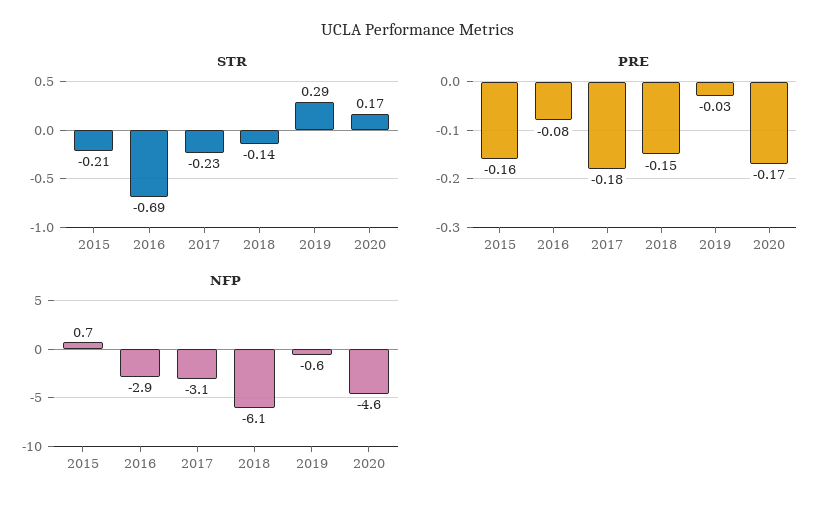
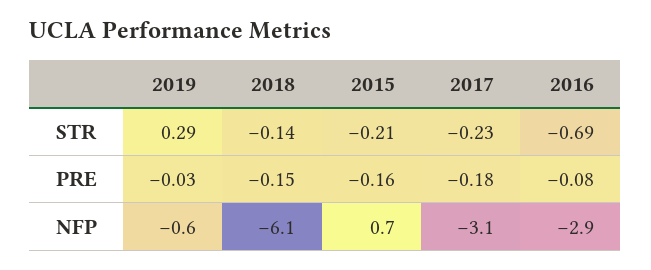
  {
    "STR": {
      "2015": -0.21,
      "2016": -0.69,
      "2017": -0.23,
      "2018": -0.14,
-     "2019": 0.29,
+     "2019": 0.29
-     "2020": 0.17
    },
    "PRE": {
      "2015": -0.16,
      "2016": -0.08,
      "2017": -0.18,
      "2018": -0.15,
-     "2019": -0.03,
+     "2019": -0.03
-     "2020": -0.17
    },
    "NFP": {
      "2015": 0.7,
      "2016": -2.9,
      "2017": -3.1,
      "2018": -6.1,
-     "2019": -0.6,
+     "2019": -0.6
-     "2020": -4.6
    }
  }

